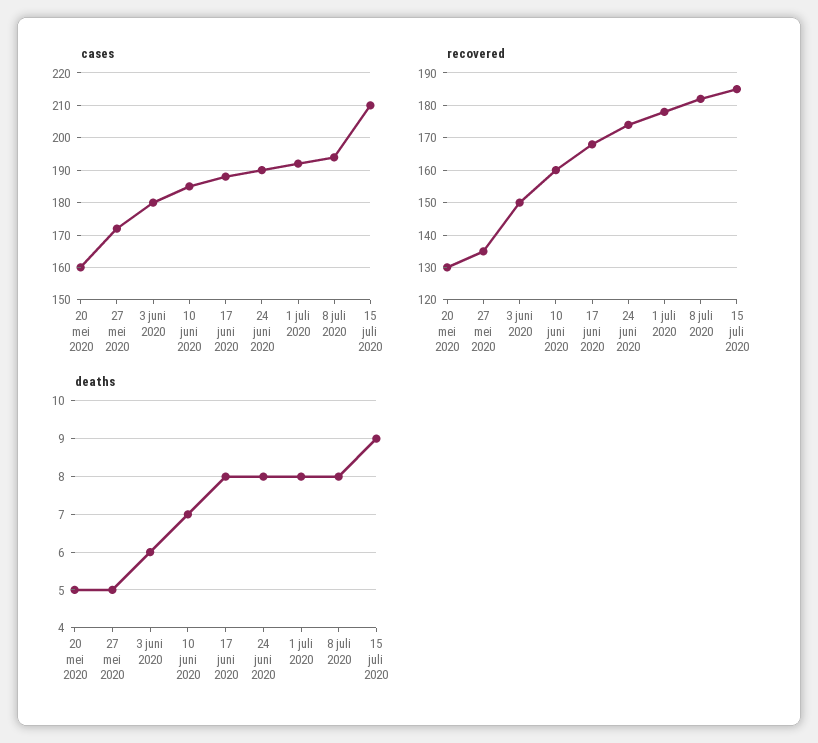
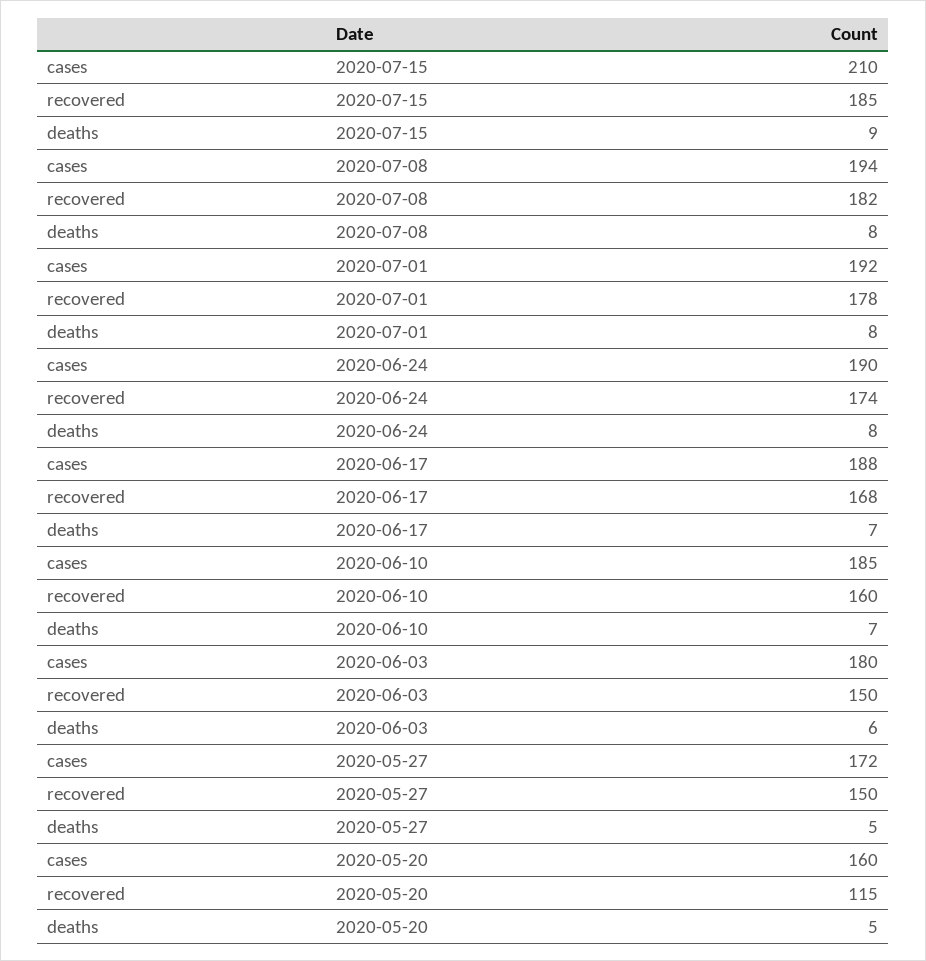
  {
    "cases": {
      "20 mei 2020": 160,
      "27 mei 2020": 172,
      "3 juni 2020": 180,
      "10 juni 2020": 185,
      "17 juni 2020": 188,
      "24 juni 2020": 190,
      "1 juli 2020": 192,
      "8 juli 2020": 194,
      "15 juli 2020": 210
    },
    "recovered": {
-     "20 mei 2020": 130,
+     "20 mei 2020": 115,
-     "27 mei 2020": 135,
+     "27 mei 2020": 150,
      "3 juni 2020": 150,
      "10 juni 2020": 160,
      "17 juni 2020": 168,
      "24 juni 2020": 174,
      "1 juli 2020": 178,
      "8 juli 2020": 182,
      "15 juli 2020": 185
    },
    "deaths": {
      "20 mei 2020": 5,
      "27 mei 2020": 5,
      "3 juni 2020": 6,
      "10 juni 2020": 7,
-     "17 juni 2020": 8,
+     "17 juni 2020": 7,
      "24 juni 2020": 8,
      "1 juli 2020": 8,
      "8 juli 2020": 8,
      "15 juli 2020": 9
    }
  }

